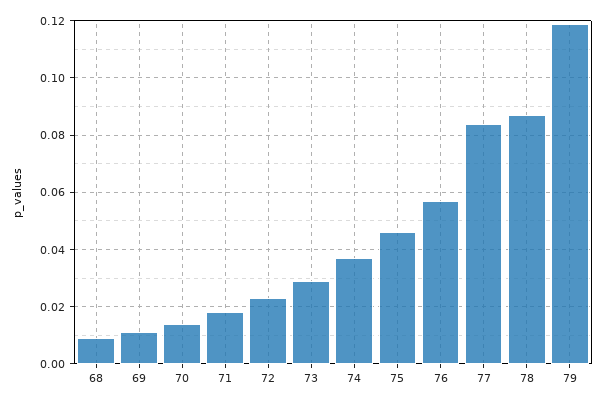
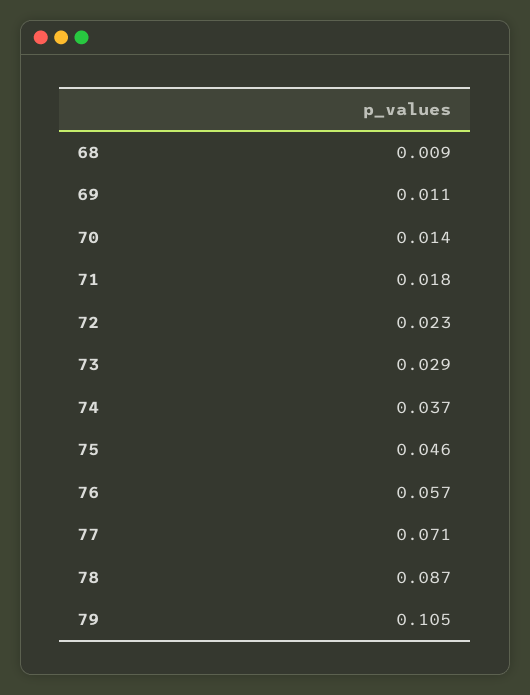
  {
    "68": 0.009,
    "69": 0.011,
    "70": 0.014,
    "71": 0.018,
    "72": 0.023,
    "73": 0.029,
    "74": 0.037,
    "75": 0.046,
    "76": 0.057,
-   "77": 0.085,
+   "77": 0.071,
    "78": 0.087,
-   "79": 0.12
+   "79": 0.105
  }

